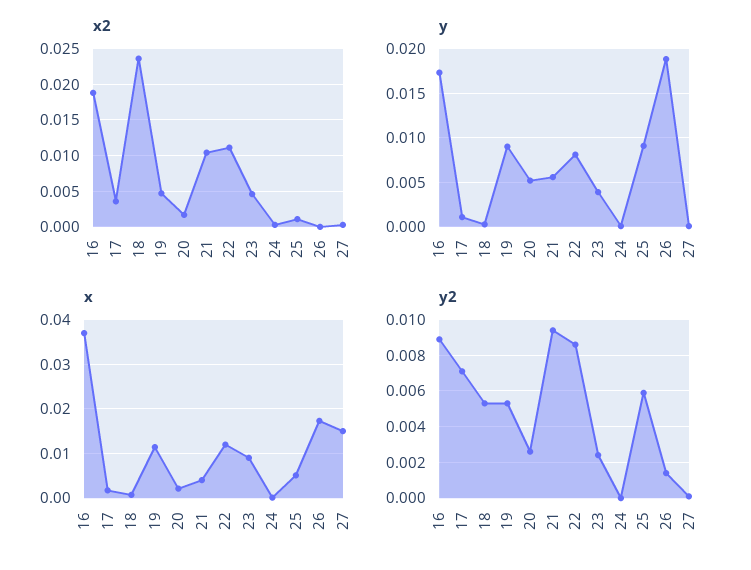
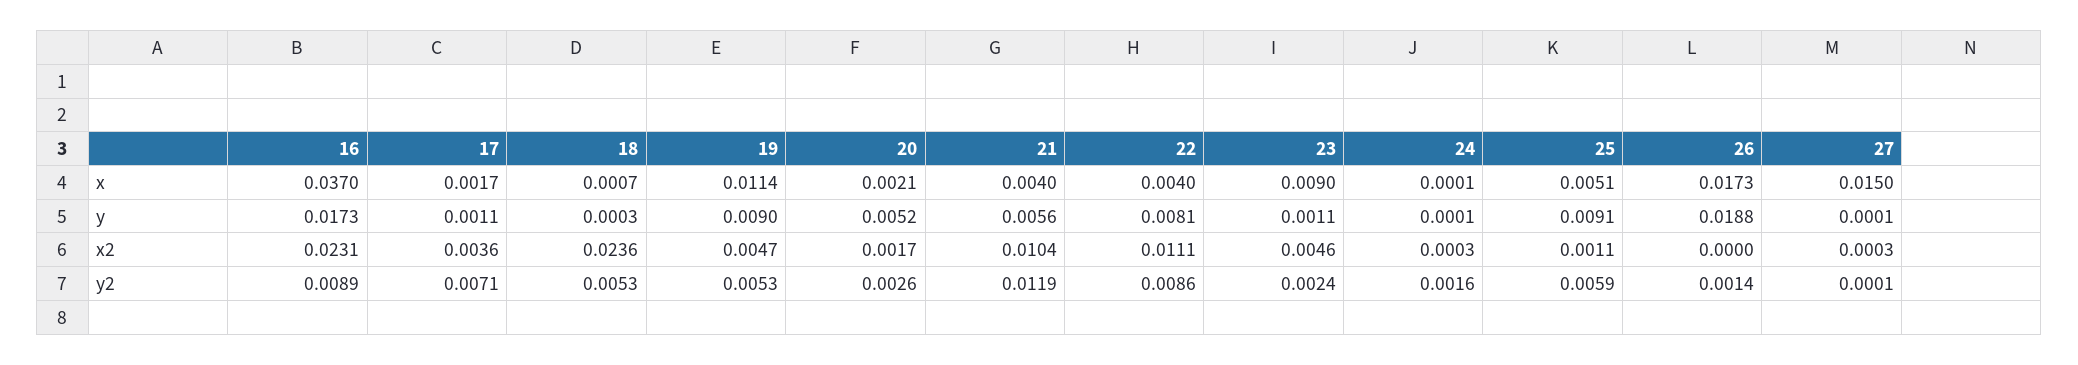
  {
    "x2": {
-     "16": 0.019,
+     "16": 0.0231,
      "17": 0.0036,
      "18": 0.0236,
      "19": 0.0047,
      "20": 0.0017,
      "21": 0.0104,
      "22": 0.0111,
      "23": 0.0046,
      "24": 0.0003,
      "25": 0.0011,
      "26": 0,
      "27": 0.0003
    },
    "y": {
      "16": 0.0173,
      "17": 0.0011,
      "18": 0.0003,
      "19": 0.009,
      "20": 0.0052,
      "21": 0.0056,
      "22": 0.0081,
-     "23": 0.004,
+     "23": 0.0011,
      "24": 0.0001,
      "25": 0.0091,
      "26": 0.0188,
      "27": 0.0001
    },
    "x": {
      "16": 0.037,
      "17": 0.0017,
      "18": 0.0007,
      "19": 0.0114,
      "20": 0.0021,
      "21": 0.004,
-     "22": 0.012,
+     "22": 0.004,
      "23": 0.009,
      "24": 0.0001,
      "25": 0.0051,
      "26": 0.0173,
      "27": 0.015
    },
    "y2": {
      "16": 0.0089,
      "17": 0.0071,
      "18": 0.0053,
      "19": 0.0053,
      "20": 0.0026,
-     "21": 0.0095,
+     "21": 0.0119,
      "22": 0.0086,
      "23": 0.0024,
-     "24": 0,
+     "24": 0.0016,
      "25": 0.0059,
      "26": 0.0014,
      "27": 0.0001
    }
  }

